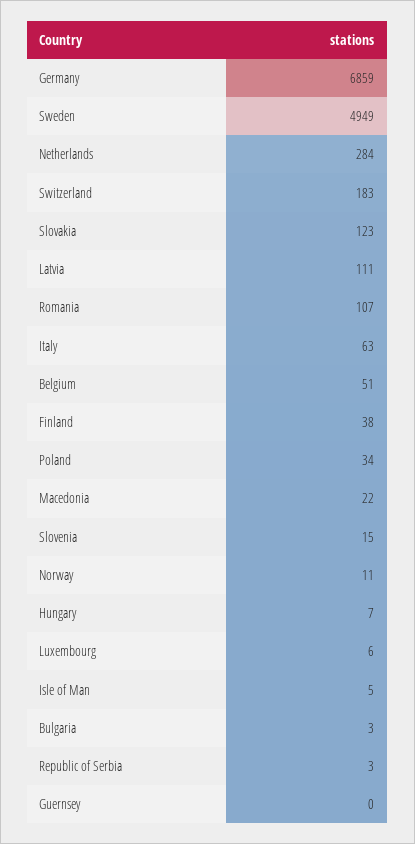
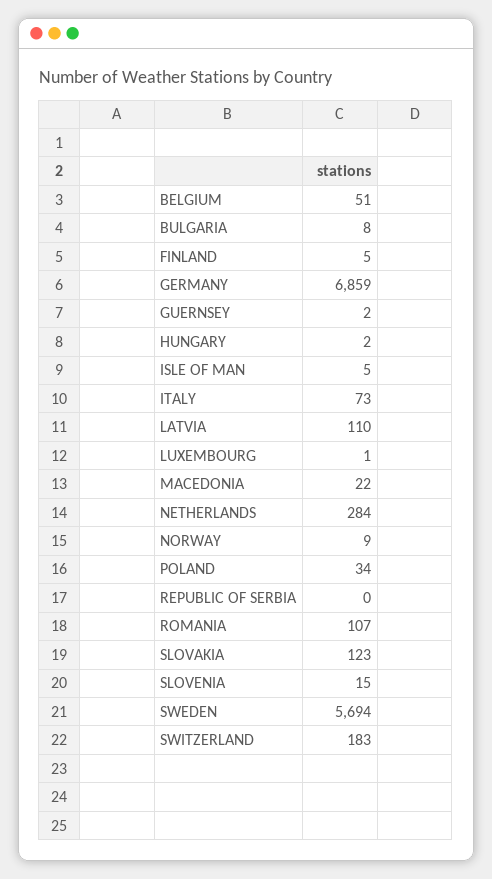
  {
    "Germany": 6859,
-   "Sweden": 4949,
+   "Sweden": 5694,
    "Netherlands": 284,
    "Switzerland": 183,
    "Slovakia": 123,
-   "Latvia": 111,
+   "Latvia": 110,
    "Romania": 107,
-   "Italy": 63,
+   "Italy": 73,
    "Belgium": 51,
-   "Finland": 38,
+   "Finland": 5,
    "Poland": 34,
    "Macedonia": 22,
    "Slovenia": 15,
-   "Norway": 11,
+   "Norway": 9,
-   "Hungary": 7,
+   "Hungary": 2,
-   "Luxembourg": 6,
+   "Luxembourg": 1,
    "Isle of Man": 5,
-   "Bulgaria": 3,
+   "Bulgaria": 8,
-   "Republic of Serbia": 3,
+   "Republic of Serbia": 0,
-   "Guernsey": 0
+   "Guernsey": 2
  }

